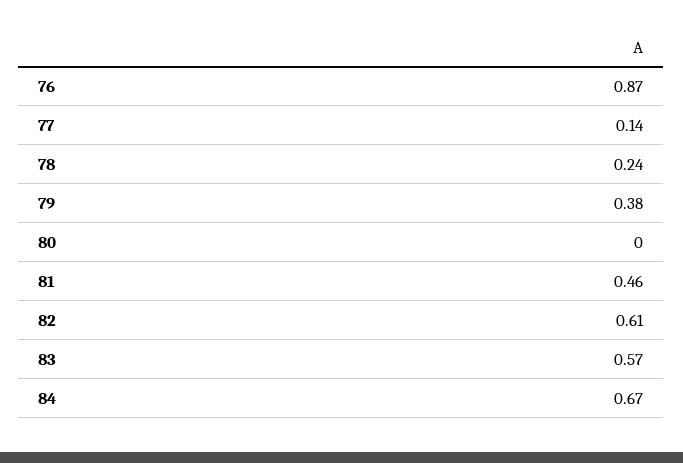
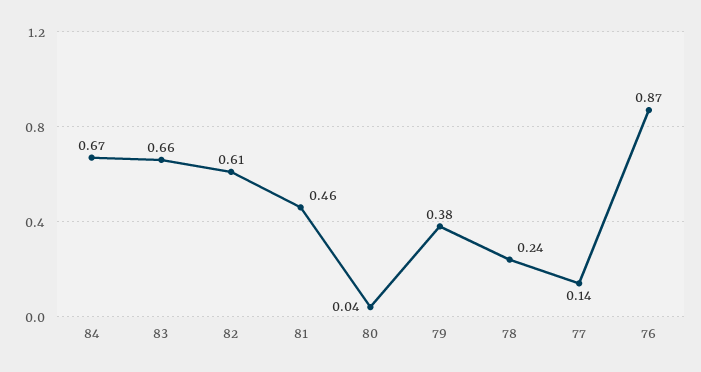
  {
    "76": 0.87,
    "77": 0.14,
    "78": 0.24,
    "79": 0.38,
-   "80": 0,
+   "80": 0.04,
    "81": 0.46,
    "82": 0.61,
-   "83": 0.57,
+   "83": 0.66,
    "84": 0.67
  }

